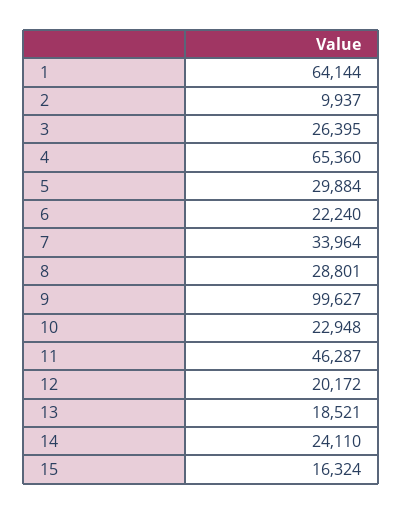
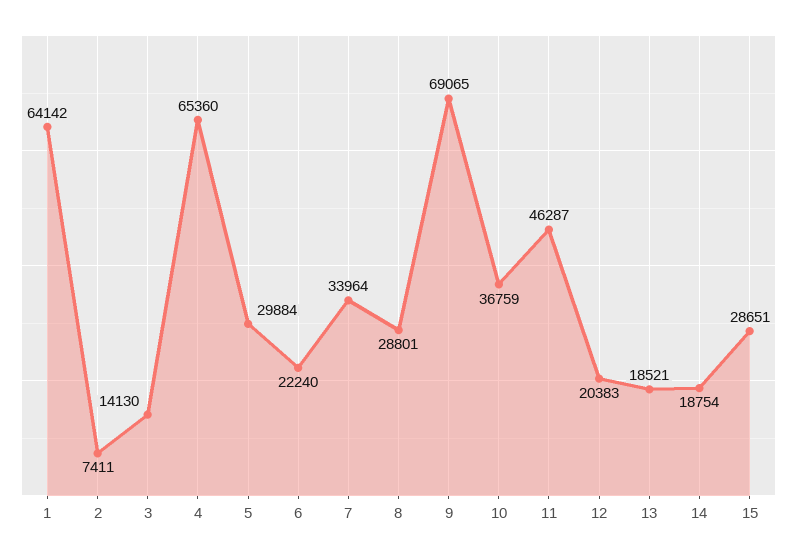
  {
-   "1": 64144,
+   "1": 64142,
-   "2": 9937,
+   "2": 7411,
-   "3": 26395,
+   "3": 14130,
    "4": 65360,
    "5": 29884,
    "6": 22240,
    "7": 33964,
    "8": 28801,
-   "9": 99627,
+   "9": 69065,
-   "10": 22948,
+   "10": 36759,
    "11": 46287,
-   "12": 20172,
+   "12": 20383,
    "13": 18521,
-   "14": 24110,
+   "14": 18754,
-   "15": 16324
+   "15": 28651
  }

